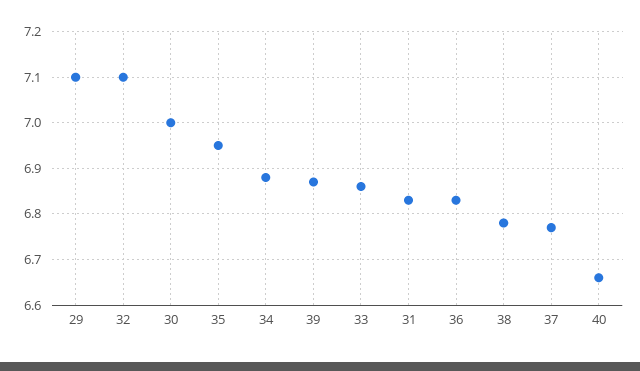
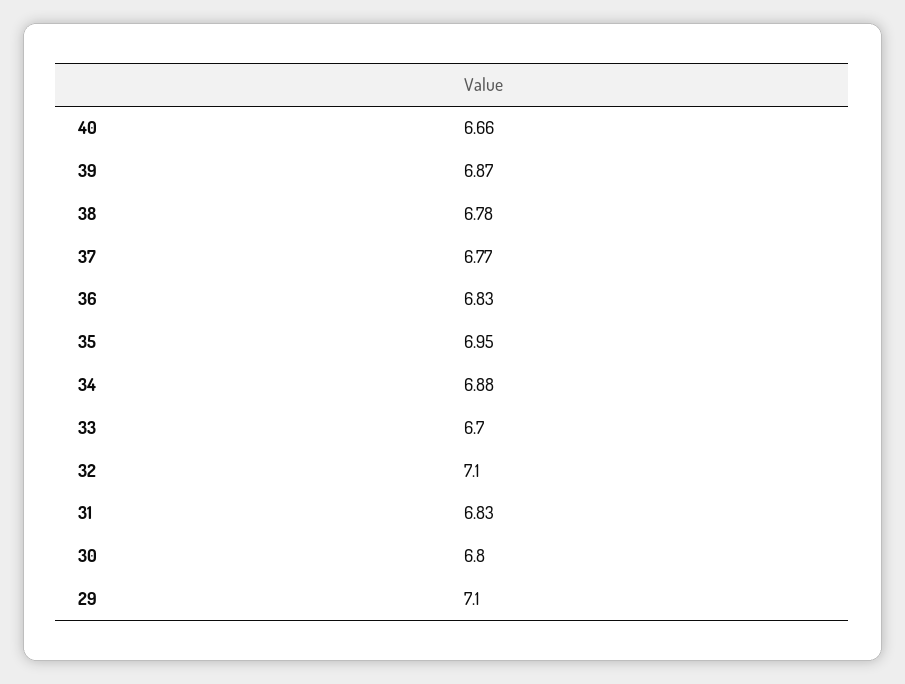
  {
    "29": 7.1,
    "32": 7.1,
-   "30": 7,
+   "30": 6.8,
    "35": 6.95,
    "34": 6.88,
    "39": 6.87,
-   "33": 6.85,
+   "33": 6.7,
    "31": 6.83,
    "36": 6.83,
    "38": 6.78,
    "37": 6.77,
    "40": 6.66
  }

